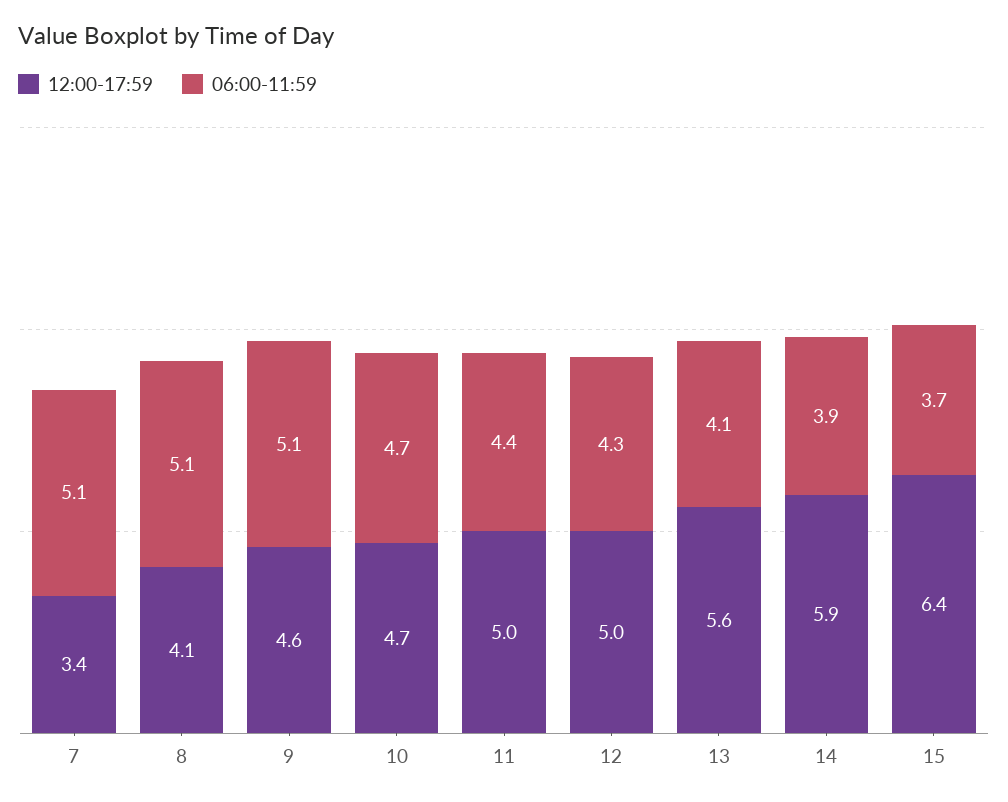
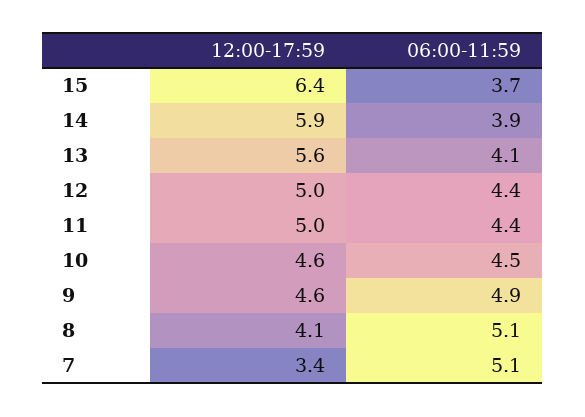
  {
    "12:00-17:59": {
      "7": 3.4,
      "8": 4.1,
      "9": 4.6,
-     "10": 4.7,
+     "10": 4.6,
      "11": 5,
      "12": 5,
      "13": 5.6,
      "14": 5.9,
      "15": 6.4
    },
    "06:00-11:59": {
      "7": 5.1,
      "8": 5.1,
-     "9": 5.1,
+     "9": 4.9,
-     "10": 4.7,
+     "10": 4.5,
      "11": 4.4,
-     "12": 4.3,
+     "12": 4.4,
      "13": 4.1,
      "14": 3.9,
      "15": 3.7
    }
  }

